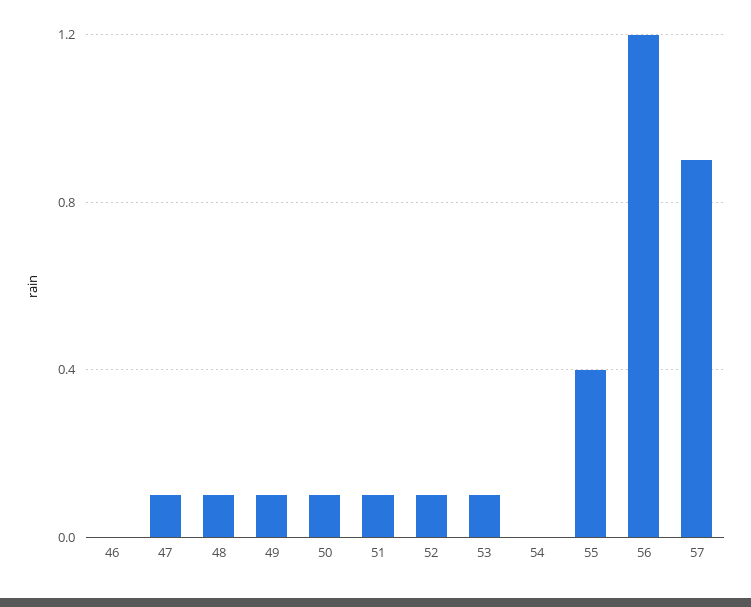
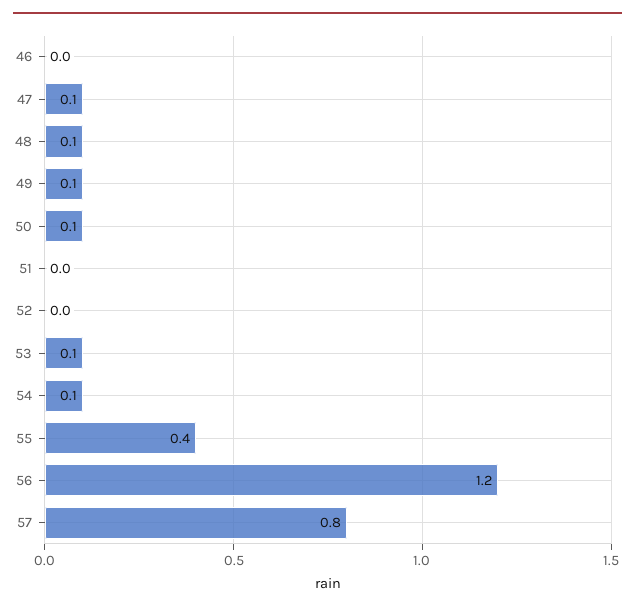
  {
    "46": 0,
    "47": 0.1,
    "48": 0.1,
    "49": 0.1,
    "50": 0.1,
-   "51": 0.1,
+   "51": 0,
-   "52": 0.1,
+   "52": 0,
    "53": 0.1,
-   "54": 0,
+   "54": 0.1,
    "55": 0.4,
    "56": 1.2,
-   "57": 0.9
+   "57": 0.8
  }

